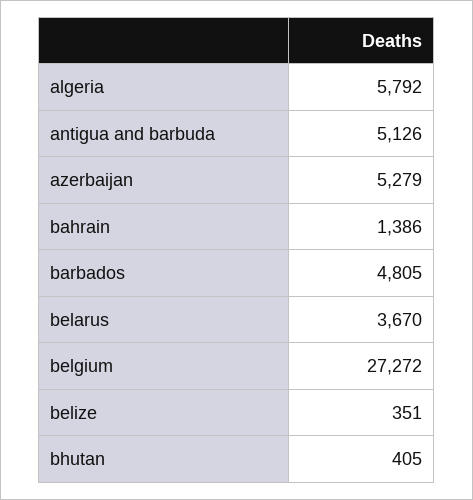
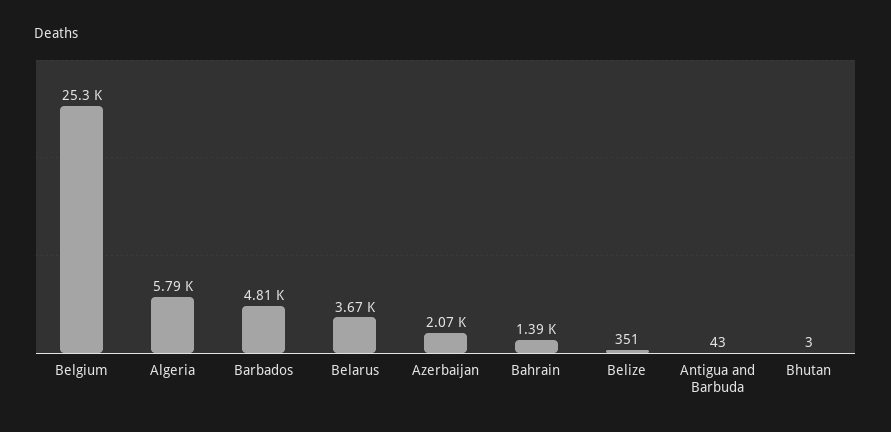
  {
    "algeria": 5792,
-   "antigua and barbuda": 5126,
+   "antigua and barbuda": 43,
-   "azerbaijan": 5279,
+   "azerbaijan": 2070,
    "bahrain": 1386,
    "barbados": 4805,
    "belarus": 3670,
-   "belgium": 27272,
+   "belgium": 25300,
    "belize": 351,
-   "bhutan": 405
+   "bhutan": 3
  }

